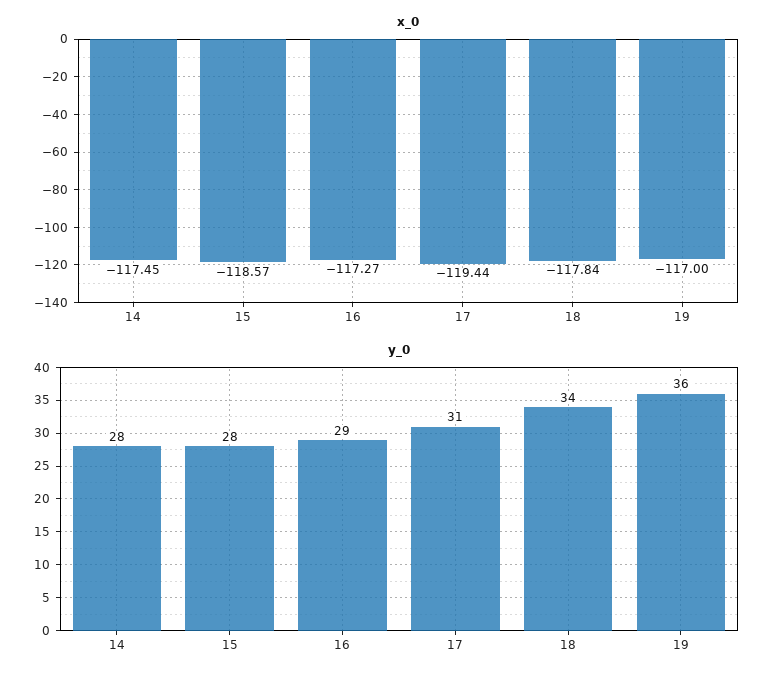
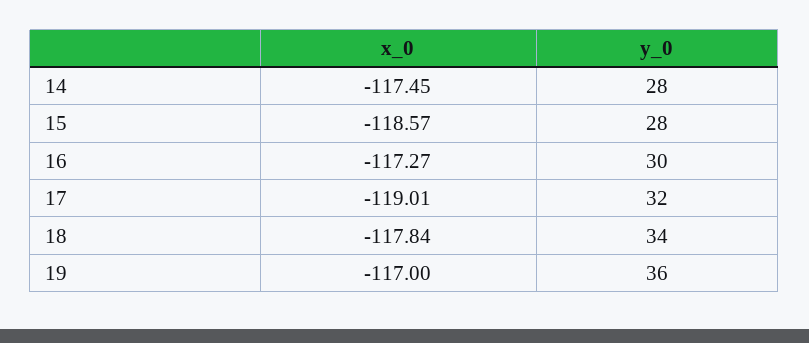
  {
    "x_0": {
      "14": -117.45,
      "15": -118.57,
      "16": -117.27,
-     "17": -119.44,
+     "17": -119.01,
      "18": -117.84,
      "19": -117
    },
    "y_0": {
      "14": 28,
      "15": 28,
-     "16": 29,
+     "16": 30,
-     "17": 31,
+     "17": 32,
      "18": 34,
      "19": 36
    }
  }

